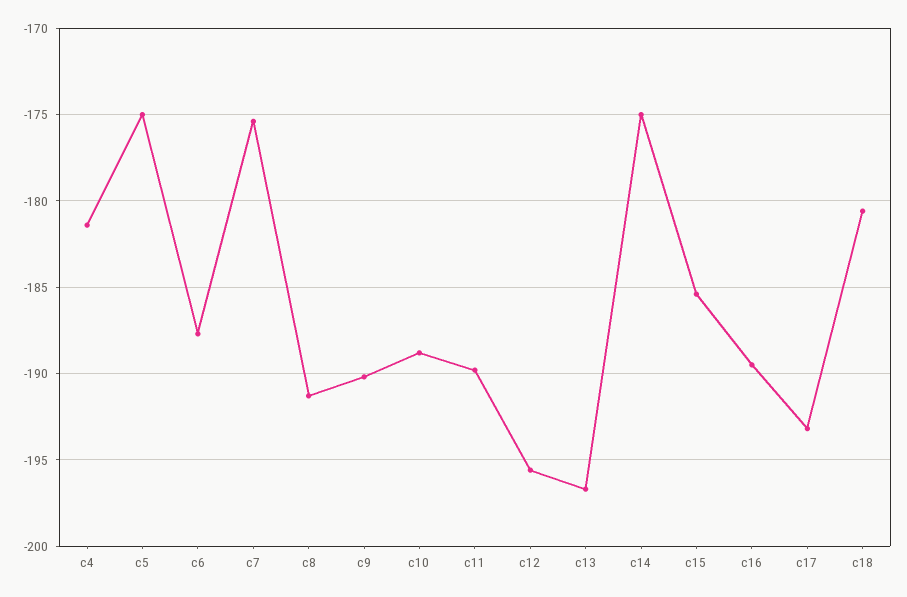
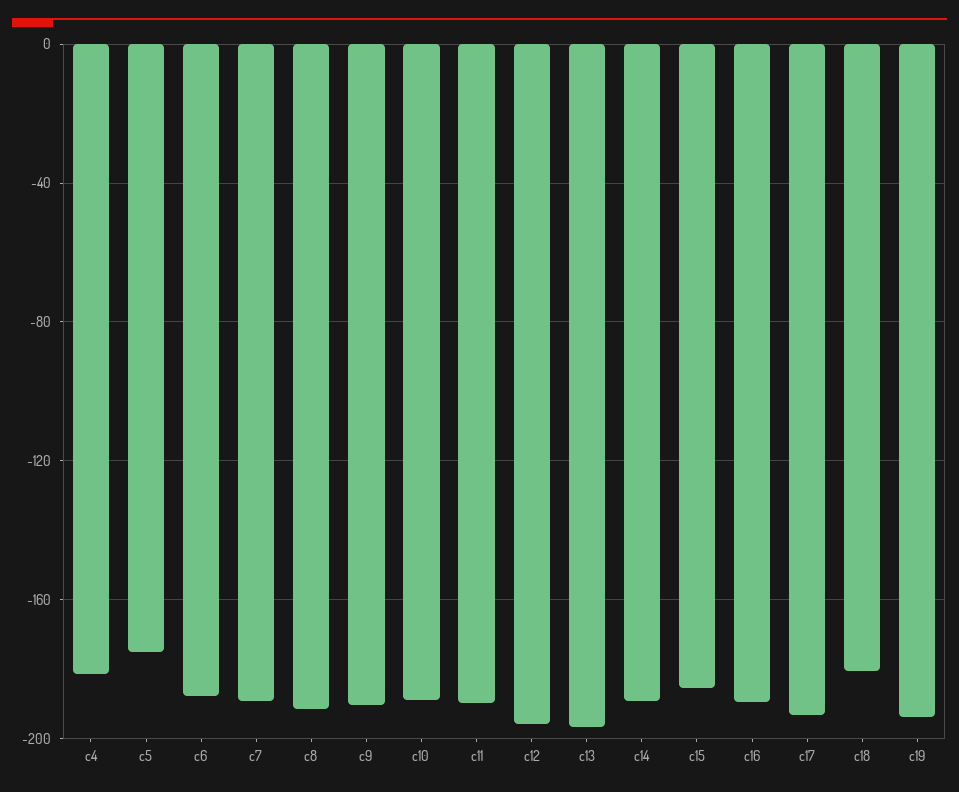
  {
    "c4": -181.5,
    "c5": -175,
    "c6": -187.5,
-   "c7": -175.5,
+   "c7": -190,
    "c8": -191.5,
    "c9": -190,
    "c10": -189,
    "c11": -190,
    "c12": -195.5,
    "c13": -196.5,
-   "c14": -175,
+   "c14": -190,
    "c15": -185.5,
    "c16": -189.5,
    "c17": -193,
-   "c18": -180.5
+   "c18": -180.5,
+   "c19": -195
  }

